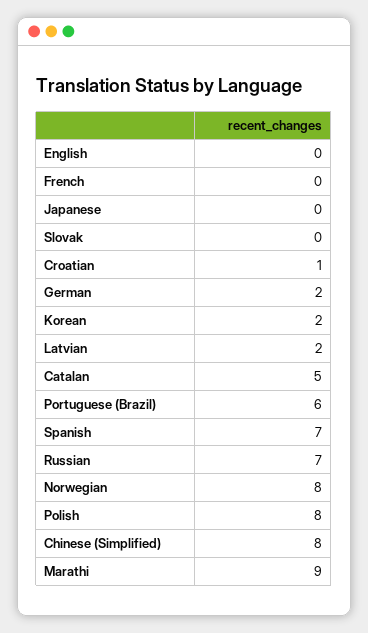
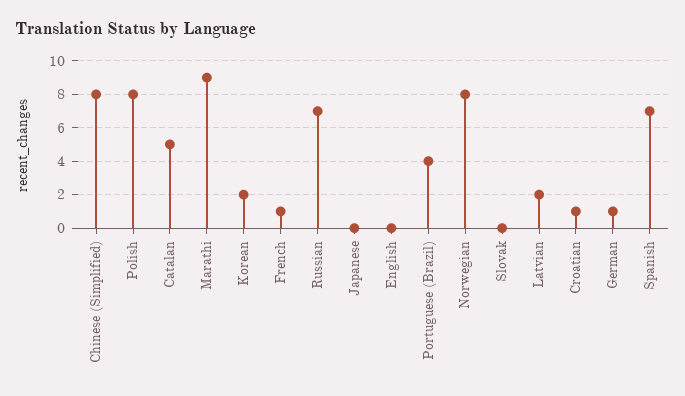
  {
    "English": 0,
-   "French": 0,
+   "French": 1,
    "Japanese": 0,
    "Slovak": 0,
    "Croatian": 1,
-   "German": 2,
+   "German": 1,
    "Korean": 2,
    "Latvian": 2,
    "Catalan": 5,
-   "Portuguese (Brazil)": 6,
+   "Portuguese (Brazil)": 4,
    "Spanish": 7,
    "Russian": 7,
    "Norwegian": 8,
    "Polish": 8,
    "Chinese (Simplified)": 8,
    "Marathi": 9
  }

